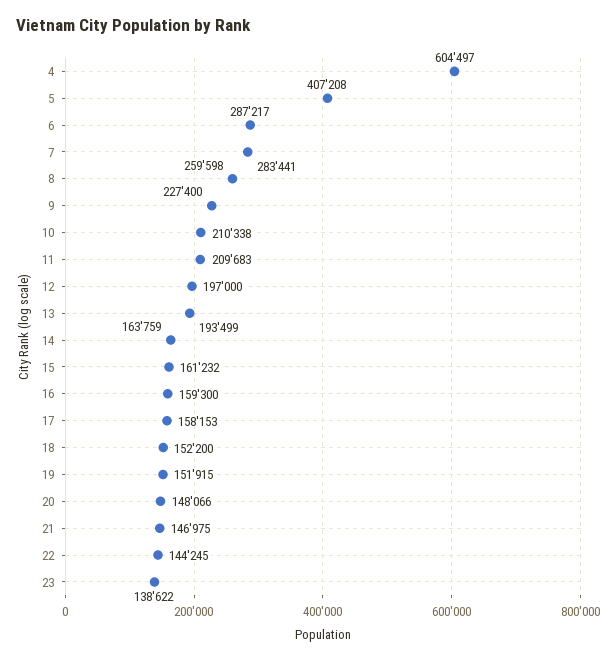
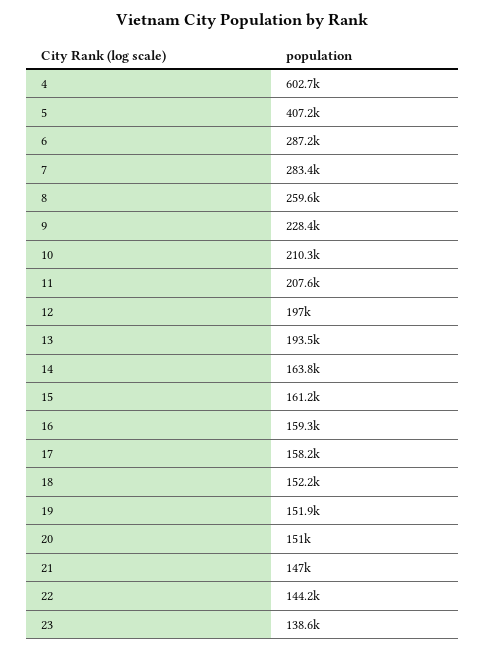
  {
-   "4": 604497,
+   "4": 602700,
    "5": 407208,
    "6": 287217,
    "7": 283441,
    "8": 259598,
-   "9": 227400,
+   "9": 228400,
    "10": 210338,
-   "11": 209683,
+   "11": 207600,
    "12": 197000,
    "13": 193499,
    "14": 163759,
    "15": 161232,
    "16": 159300,
    "17": 158153,
    "18": 152200,
    "19": 151915,
-   "20": 148066,
+   "20": 151000,
    "21": 146975,
    "22": 144245,
    "23": 138622
  }

